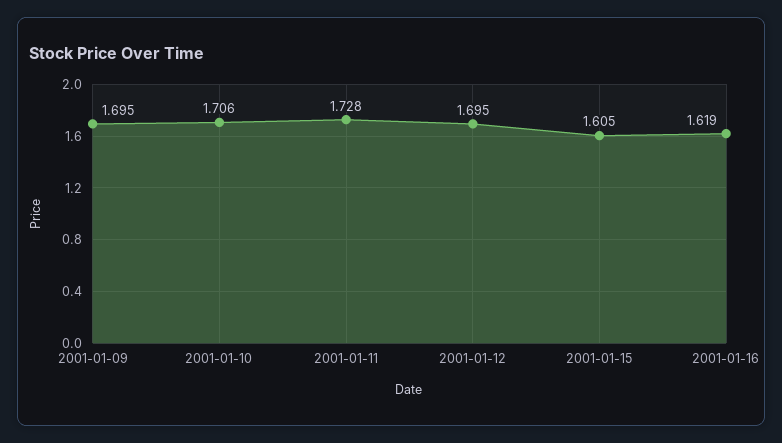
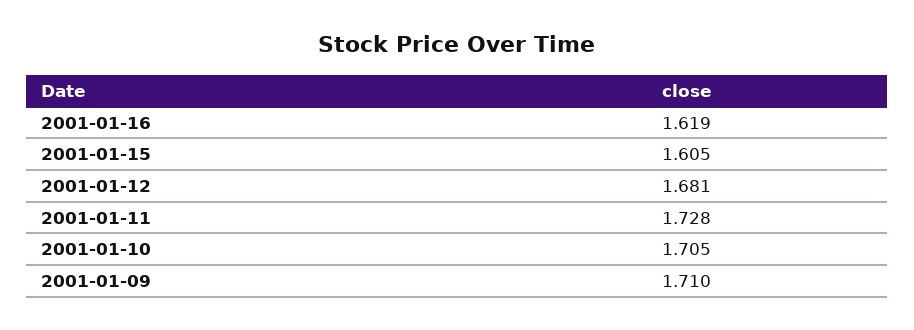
  {
-   "2001-01-09": 1.695,
+   "2001-01-09": 1.71,
-   "2001-01-10": 1.706,
+   "2001-01-10": 1.705,
    "2001-01-11": 1.728,
-   "2001-01-12": 1.695,
+   "2001-01-12": 1.681,
    "2001-01-15": 1.605,
    "2001-01-16": 1.619
  }

